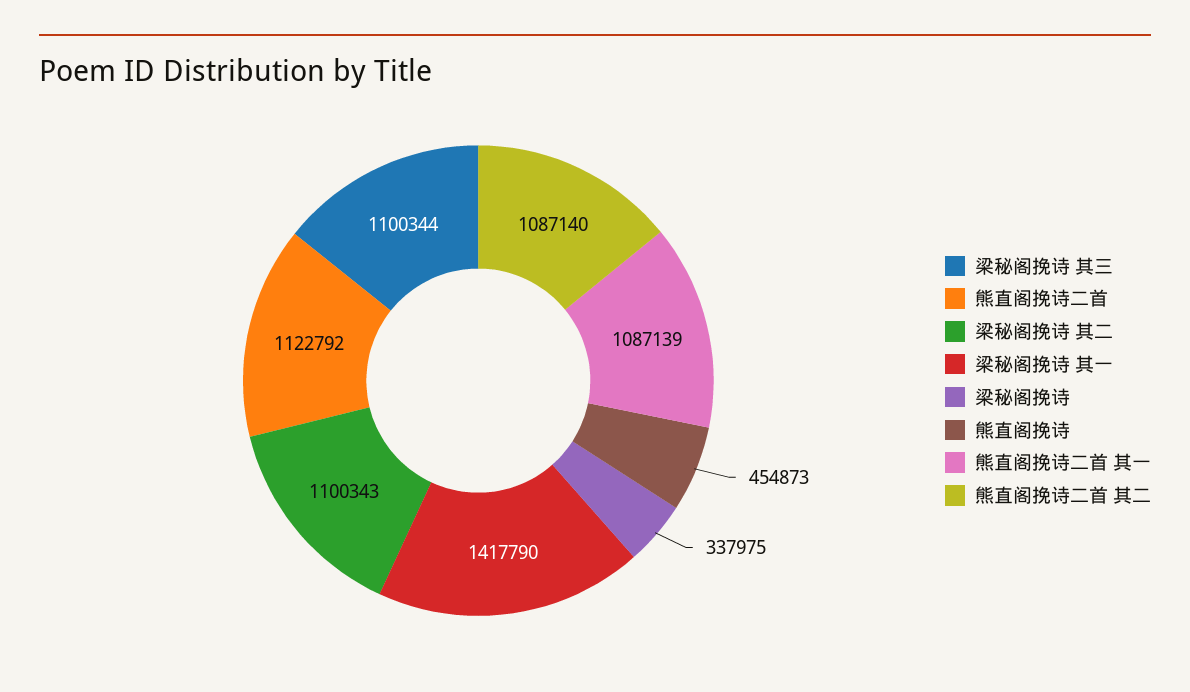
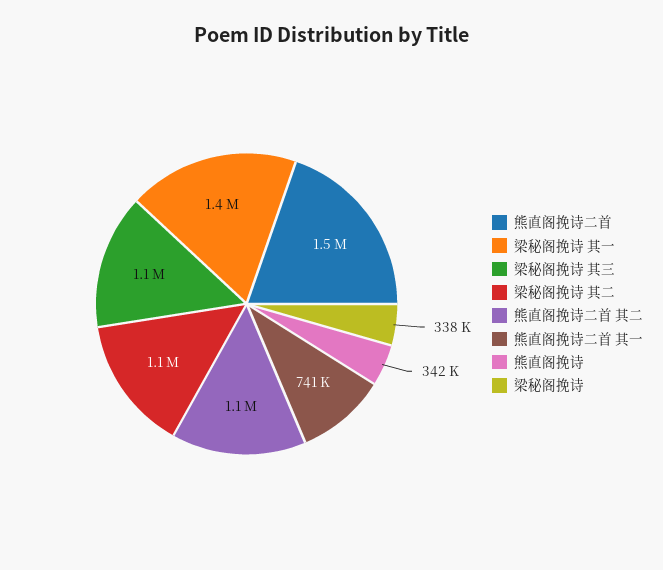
  {
    "梁秘阁挽诗 其三": 1100344,
-   "熊直阁挽诗二首": 1122792,
+   "熊直阁挽诗二首": 1500000,
    "梁秘阁挽诗 其二": 1100343,
    "梁秘阁挽诗 其一": 1417790,
    "梁秘阁挽诗": 337975,
-   "熊直阁挽诗": 454873,
+   "熊直阁挽诗": 342000,
-   "熊直阁挽诗二首 其一": 1087139,
+   "熊直阁挽诗二首 其一": 741000,
    "熊直阁挽诗二首 其二": 1087140
  }

